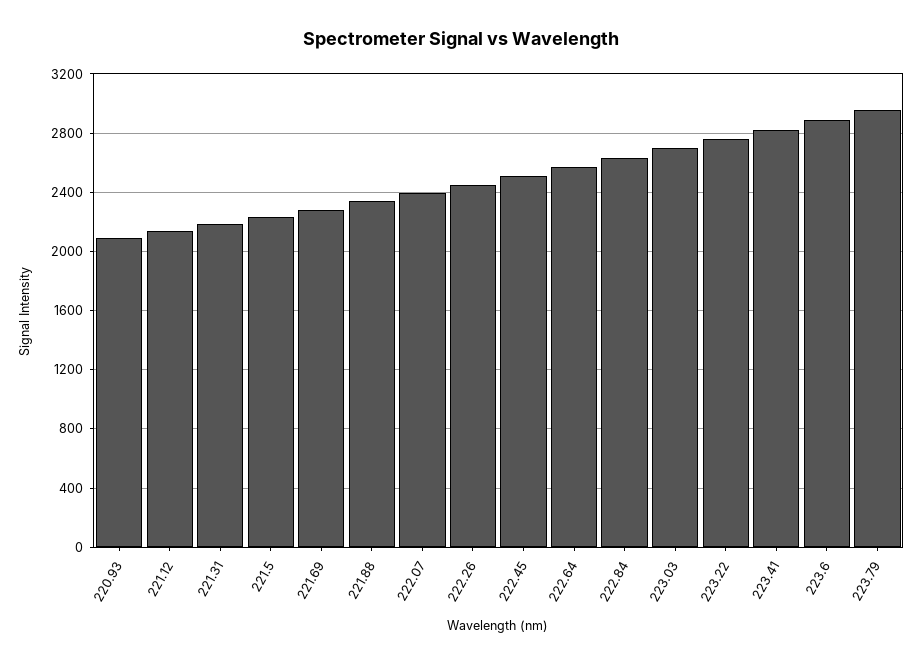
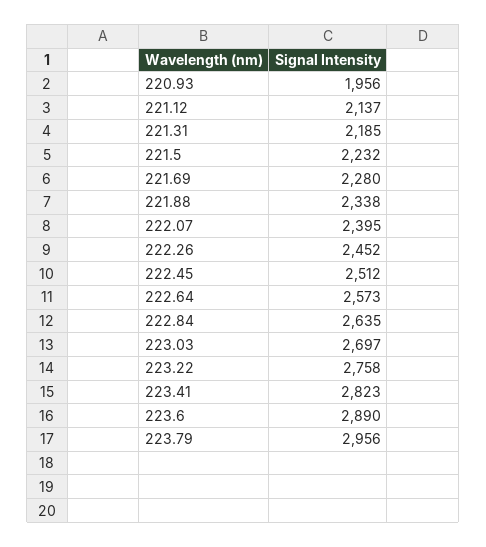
  {
-   "220.93": 2100,
+   "220.93": 1956,
    "221.12": 2137,
    "221.31": 2185,
    "221.5": 2232,
    "221.69": 2280,
    "221.88": 2338,
    "222.07": 2395,
    "222.26": 2452,
    "222.45": 2512,
    "222.64": 2573,
    "222.84": 2635,
    "223.03": 2697,
    "223.22": 2758,
    "223.41": 2823,
    "223.6": 2890,
    "223.79": 2956
  }

